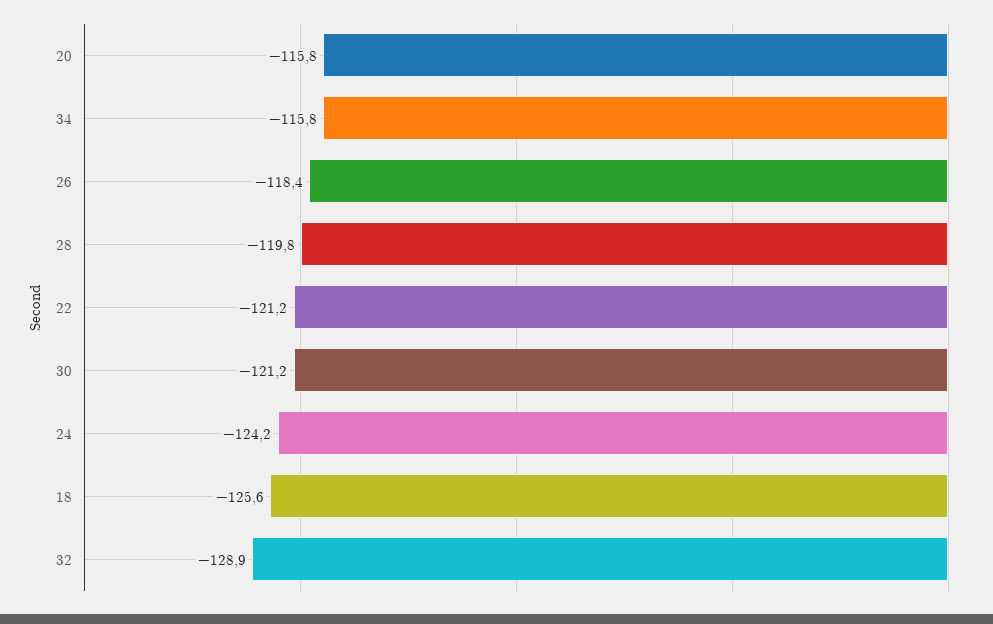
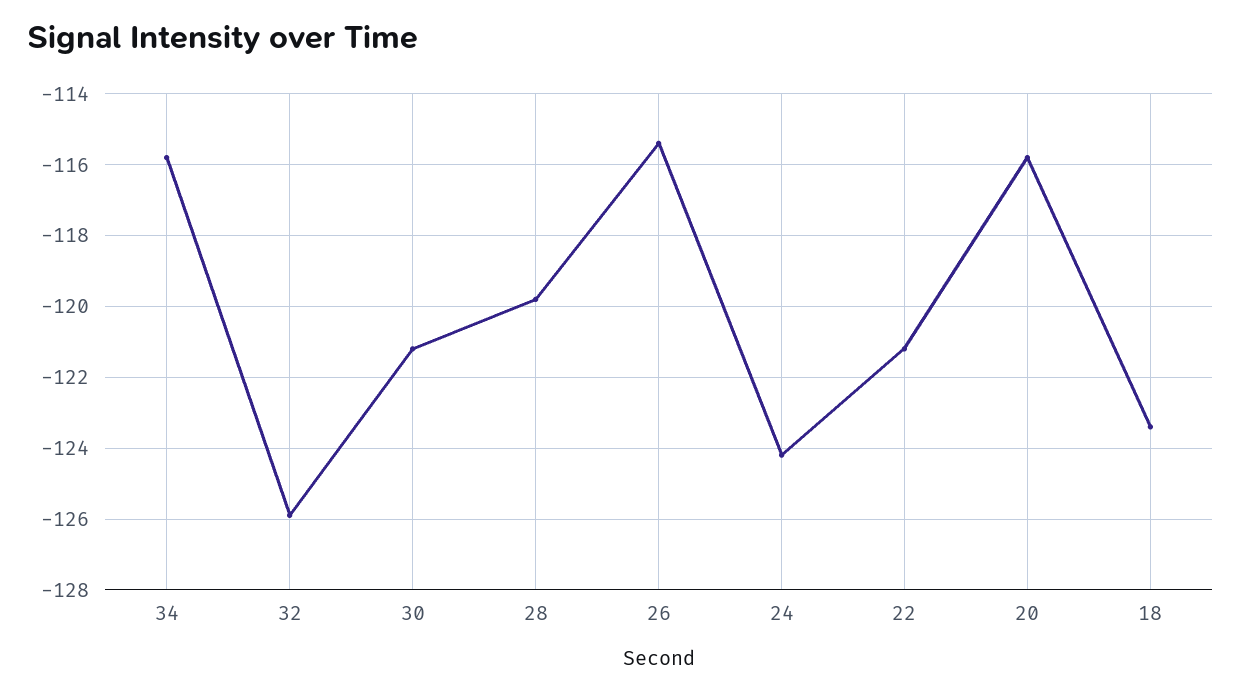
  {
    "20": -115.8,
    "34": -115.8,
-   "26": -118.4,
+   "26": -115.5,
    "28": -119.8,
    "22": -121.2,
    "30": -121.2,
    "24": -124.2,
-   "18": -125.6,
+   "18": -123.5,
-   "32": -128.9
+   "32": -126
  }

